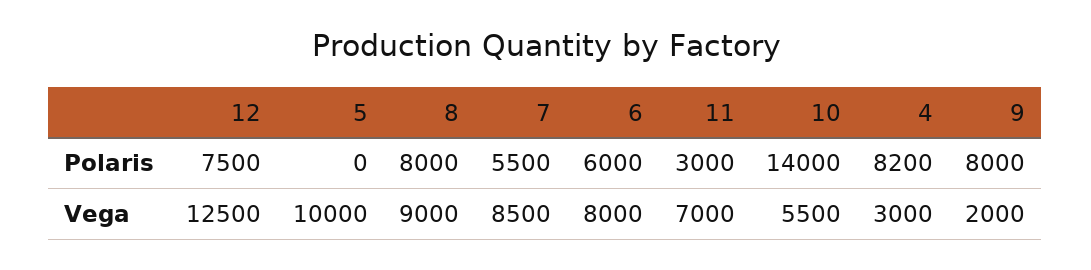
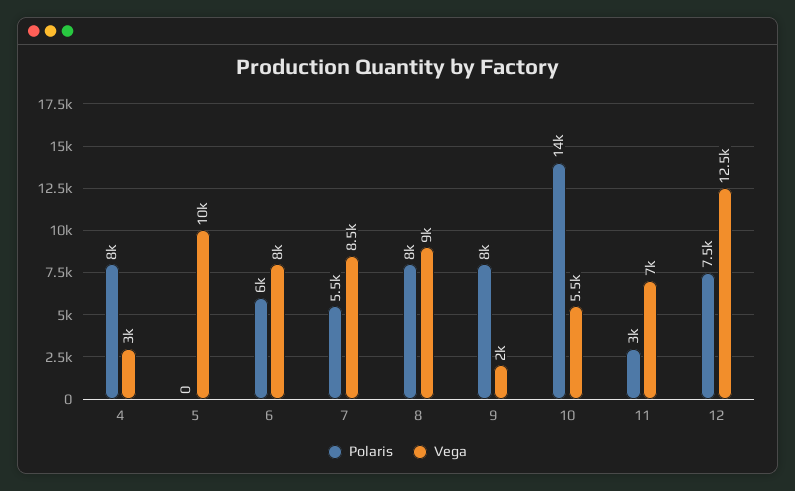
  {
    "Polaris": {
      "12": 7500,
      "5": 0,
      "8": 8000,
      "7": 5500,
      "6": 6000,
      "11": 3000,
      "10": 14000,
-     "4": 8200,
+     "4": 8000,
      "9": 8000
    },
    "Vega": {
      "12": 12500,
      "5": 10000,
      "8": 9000,
      "7": 8500,
      "6": 8000,
      "11": 7000,
      "10": 5500,
      "4": 3000,
      "9": 2000
    }
  }

